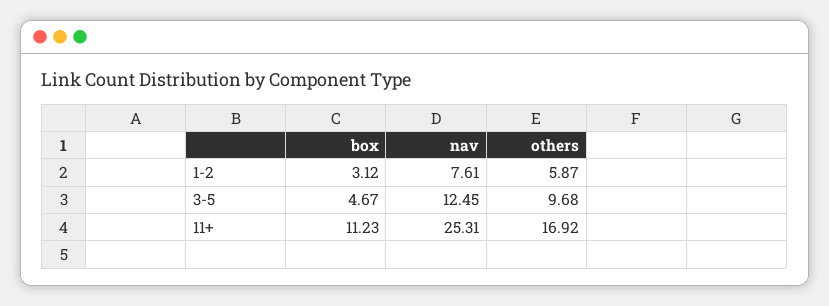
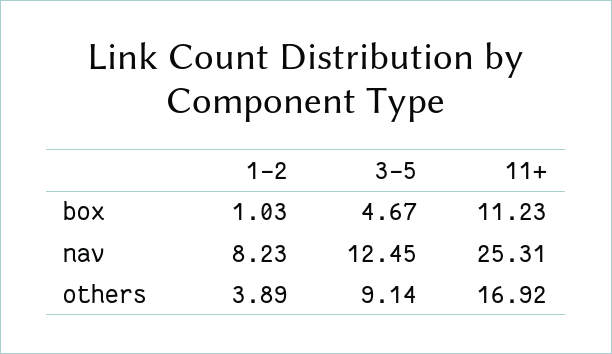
  {
    "box": {
-     "1-2": 3.12,
+     "1-2": 1.03,
      "3-5": 4.67,
      "11+": 11.23
    },
    "nav": {
-     "1-2": 7.61,
+     "1-2": 8.23,
      "3-5": 12.45,
      "11+": 25.31
    },
    "others": {
-     "1-2": 5.87,
+     "1-2": 3.89,
-     "3-5": 9.68,
+     "3-5": 9.14,
      "11+": 16.92
    }
  }

